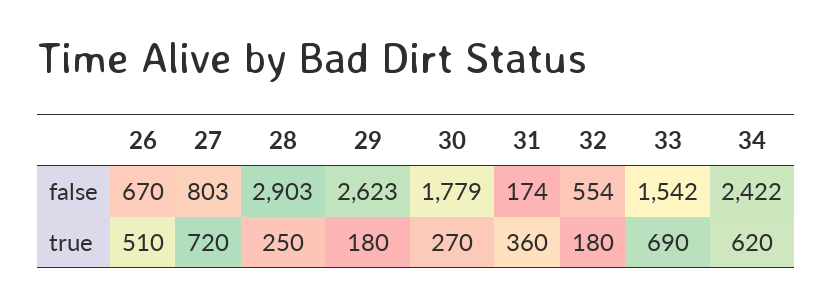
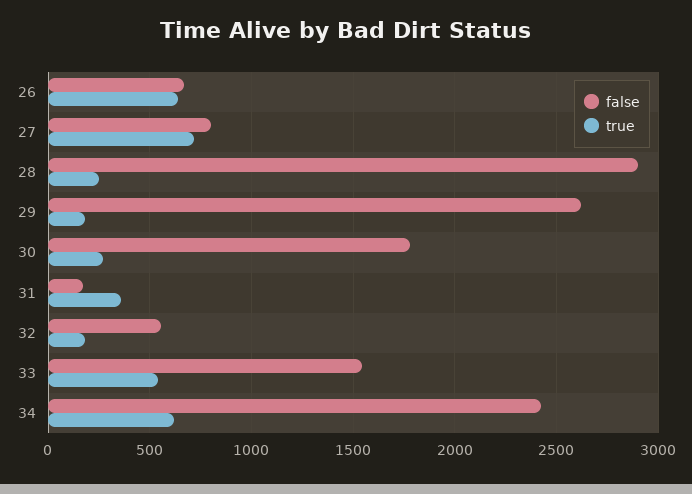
  {
    "false": {
      "26": 670,
      "27": 803,
      "28": 2903,
      "29": 2623,
      "30": 1779,
      "31": 174,
      "32": 554,
      "33": 1542,
      "34": 2422
    },
    "true": {
-     "26": 510,
+     "26": 650,
      "27": 720,
      "28": 250,
      "29": 180,
      "30": 270,
      "31": 360,
      "32": 180,
-     "33": 690,
+     "33": 550,
      "34": 620
    }
  }

